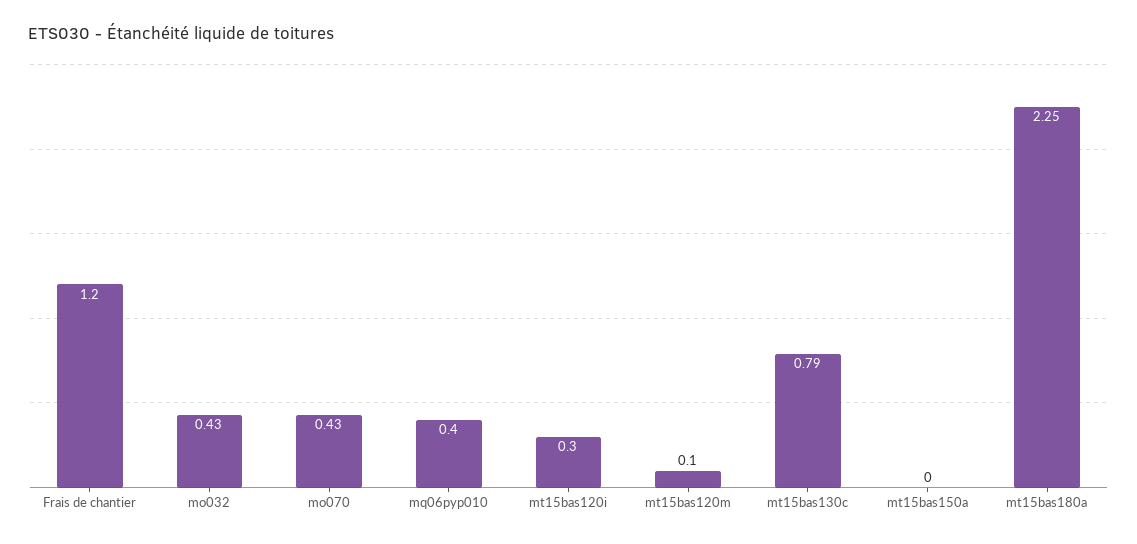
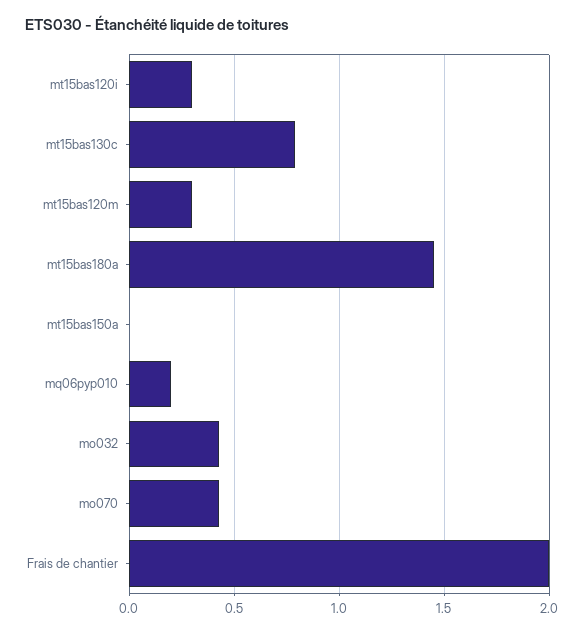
  {
-   "Frais de chantier": 1.2,
+   "Frais de chantier": 2,
    "mo032": 0.43,
    "mo070": 0.43,
-   "mq06pyp010": 0.4,
+   "mq06pyp010": 0.2,
    "mt15bas120i": 0.3,
-   "mt15bas120m": 0.1,
+   "mt15bas120m": 0.3,
    "mt15bas130c": 0.79,
    "mt15bas150a": 0,
-   "mt15bas180a": 2.25
+   "mt15bas180a": 1.45
  }

